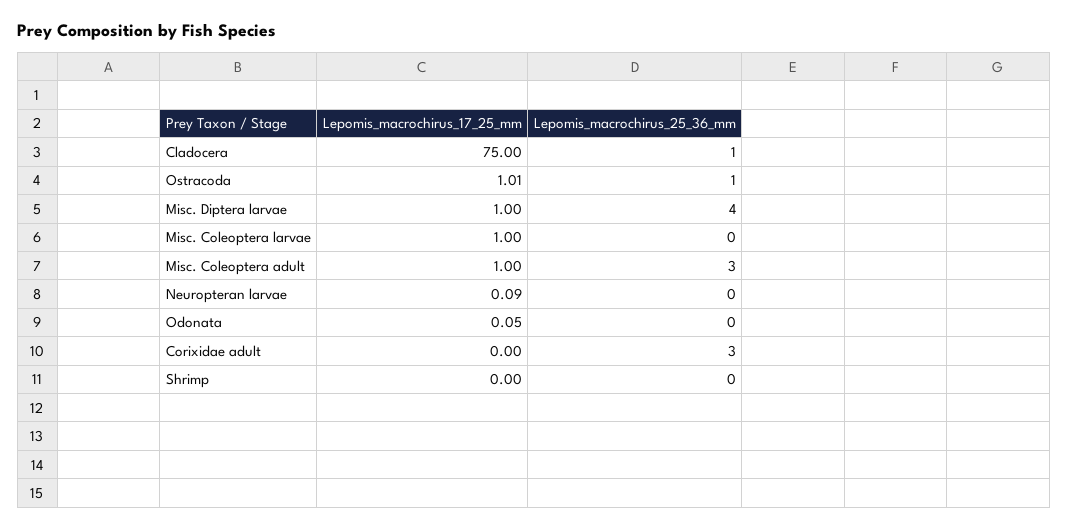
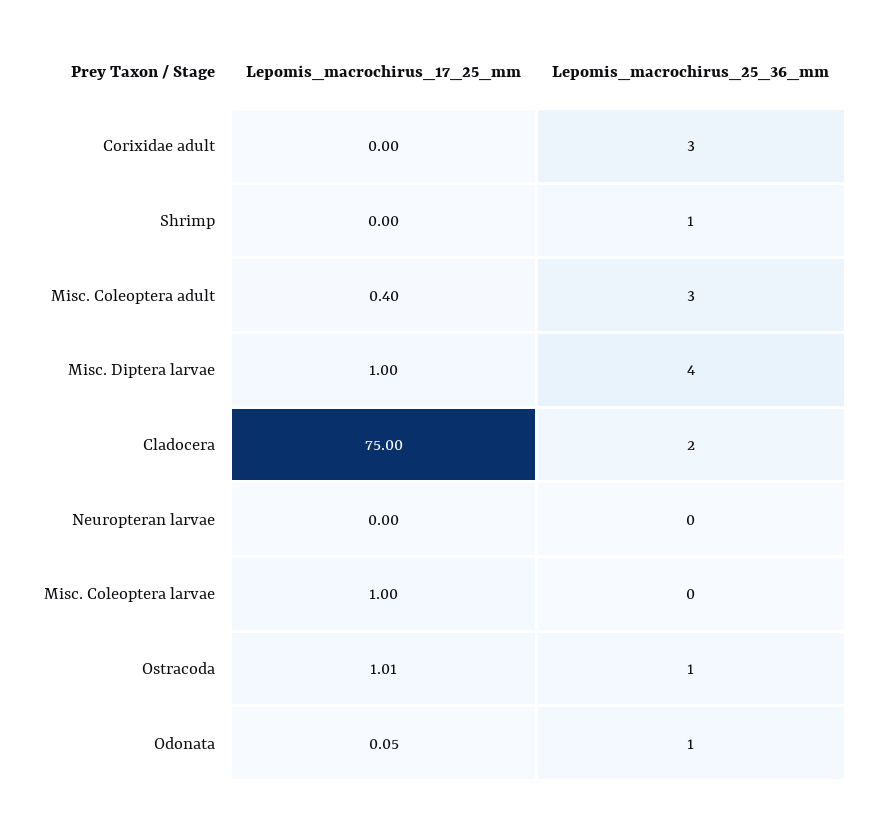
  {
    "Lepomis_macrochirus_17_25_mm": {
      "Cladocera": 75,
      "Ostracoda": 1.01,
      "Misc. Diptera larvae": 1,
      "Misc. Coleoptera larvae": 1,
-     "Misc. Coleoptera adult": 1,
+     "Misc. Coleoptera adult": 0.4,
-     "Neuropteran larvae": 0.09,
+     "Neuropteran larvae": 0,
      "Odonata": 0.05,
      "Corixidae adult": 0,
      "Shrimp": 0
    },
    "Lepomis_macrochirus_25_36_mm": {
-     "Cladocera": 1,
+     "Cladocera": 2,
      "Ostracoda": 1,
      "Misc. Diptera larvae": 4,
      "Misc. Coleoptera larvae": 0,
      "Misc. Coleoptera adult": 3,
      "Neuropteran larvae": 0,
-     "Odonata": 0,
+     "Odonata": 1,
      "Corixidae adult": 3,
-     "Shrimp": 0
+     "Shrimp": 1
    }
  }

